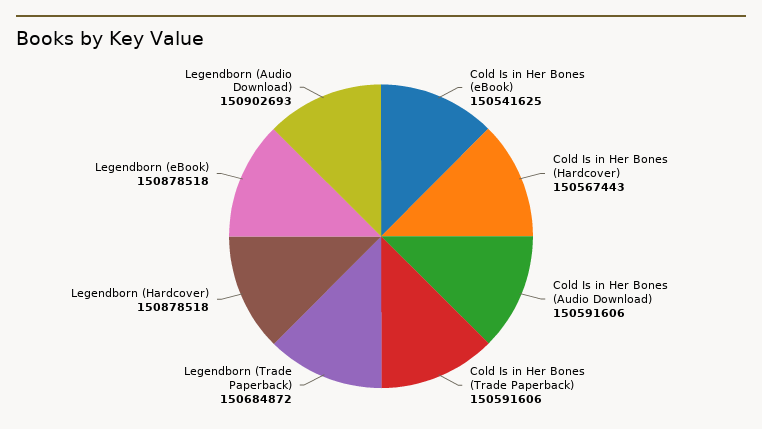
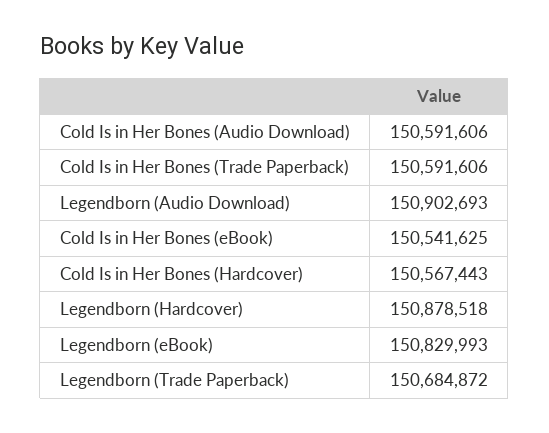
  {
    "Cold Is in Her Bones (eBook)": 150541625,
    "Cold Is in Her Bones (Hardcover)": 150567443,
    "Cold Is in Her Bones (Audio Download)": 150591606,
    "Cold Is in Her Bones (Trade Paperback)": 150591606,
    "Legendborn (Trade Paperback)": 150684872,
    "Legendborn (Hardcover)": 150878518,
-   "Legendborn (eBook)": 150878518,
+   "Legendborn (eBook)": 150829993,
    "Legendborn (Audio Download)": 150902693
  }

